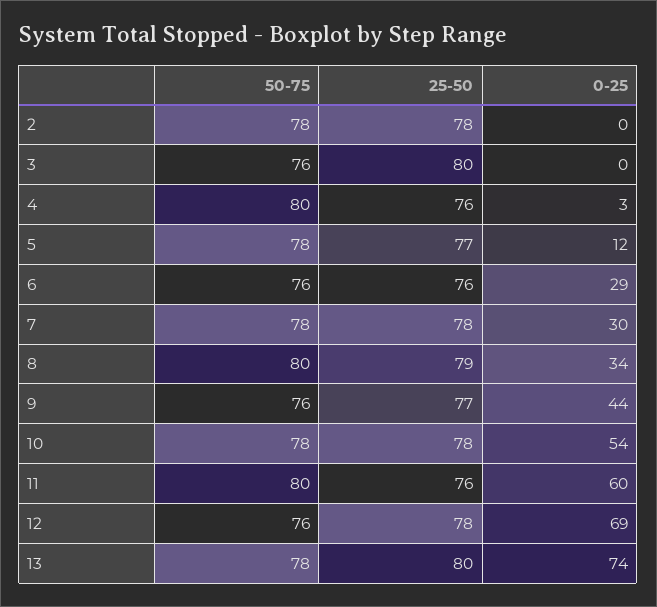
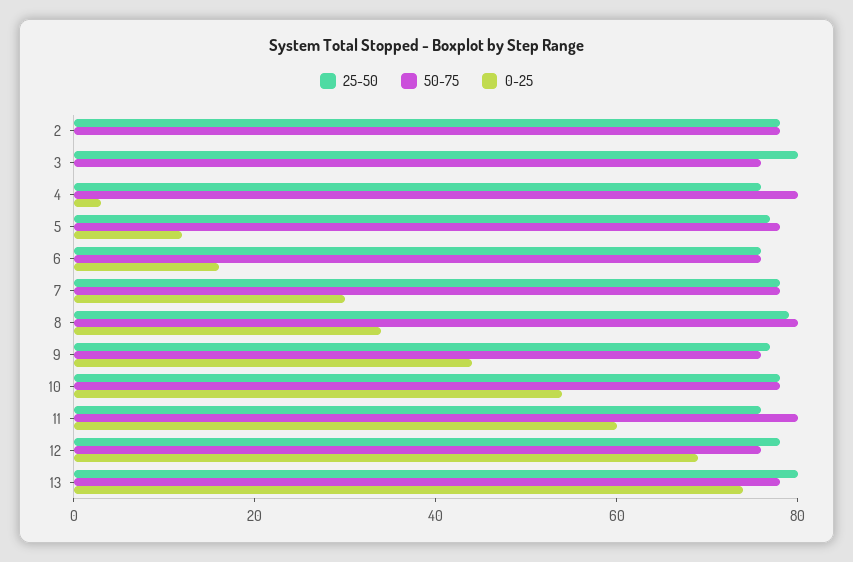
  {
    "50-75": {
      "2": 78,
      "3": 76,
      "4": 80,
      "5": 78,
      "6": 76,
      "7": 78,
      "8": 80,
      "9": 76,
      "10": 78,
      "11": 80,
      "12": 76,
      "13": 78
    },
    "25-50": {
      "2": 78,
      "3": 80,
      "4": 76,
      "5": 77,
      "6": 76,
      "7": 78,
      "8": 79,
      "9": 77,
      "10": 78,
      "11": 76,
      "12": 78,
      "13": 80
    },
    "0-25": {
      "2": 0,
      "3": 0,
      "4": 3,
      "5": 12,
-     "6": 29,
+     "6": 15,
      "7": 30,
      "8": 34,
      "9": 44,
      "10": 54,
      "11": 60,
      "12": 69,
      "13": 74
    }
  }

